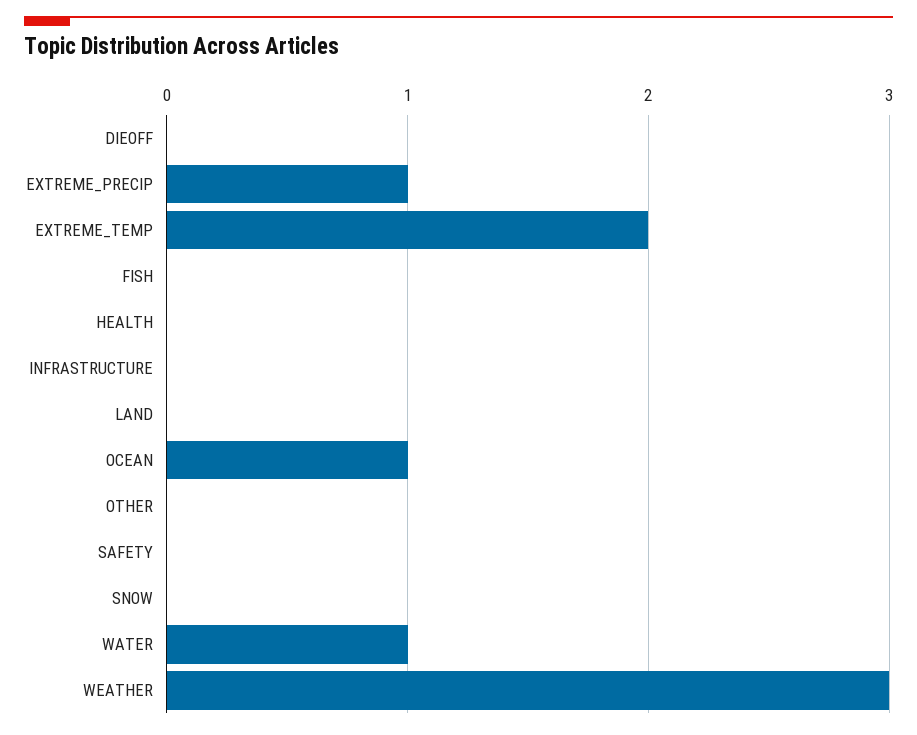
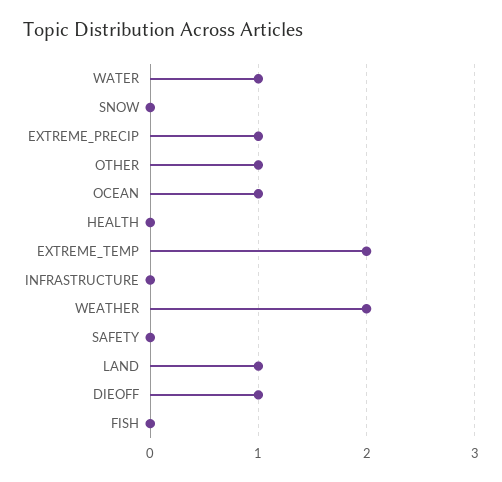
  {
-   "DIEOFF": 0,
+   "DIEOFF": 1,
    "EXTREME_PRECIP": 1,
    "EXTREME_TEMP": 2,
    "FISH": 0,
    "HEALTH": 0,
    "INFRASTRUCTURE": 0,
-   "LAND": 0,
+   "LAND": 1,
    "OCEAN": 1,
-   "OTHER": 0,
+   "OTHER": 1,
    "SAFETY": 0,
    "SNOW": 0,
    "WATER": 1,
-   "WEATHER": 3
+   "WEATHER": 2
  }

